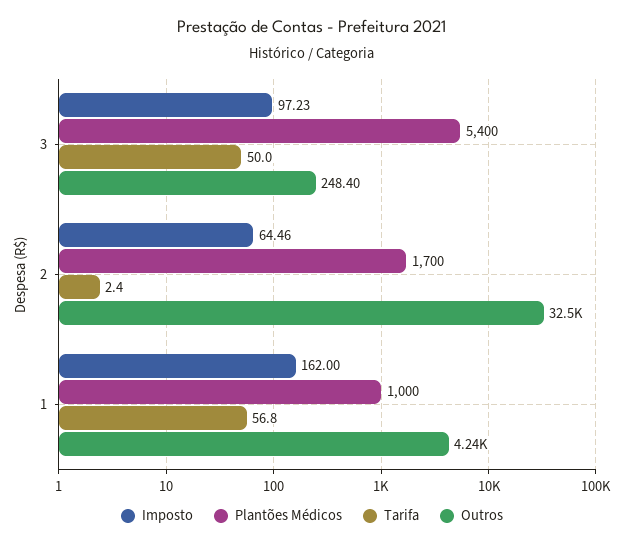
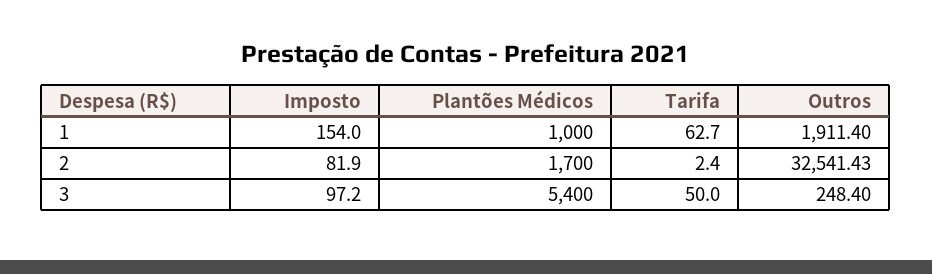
  {
    "Imposto": {
-     "3": 97.23,
+     "3": 97.2,
-     "2": 64.46,
+     "2": 81.9,
-     "1": 162
+     "1": 154
    },
    "Plantões Médicos": {
      "3": 5400,
      "2": 1700,
      "1": 1000
    },
    "Tarifa": {
      "3": 50,
      "2": 2.4,
-     "1": 56.8
+     "1": 62.7
    },
    "Outros": {
      "3": 248.4,
      "2": 32541.43,
-     "1": 4240
+     "1": 1911.4
    }
  }

